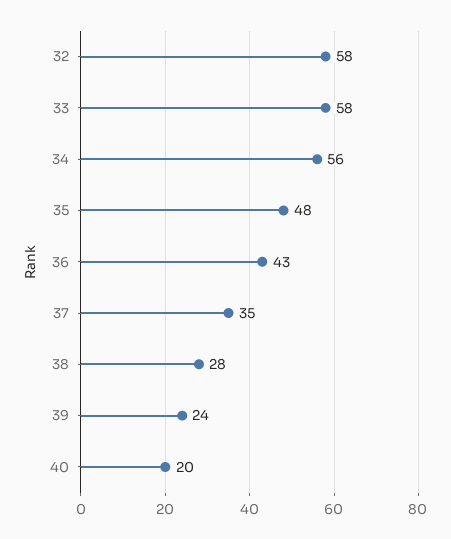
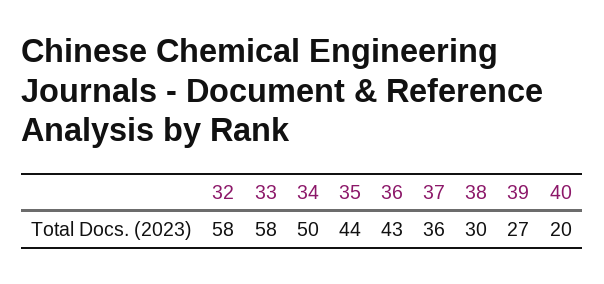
  {
    "32": 58,
    "33": 58,
-   "34": 56,
+   "34": 50,
-   "35": 48,
+   "35": 44,
    "36": 43,
-   "37": 35,
+   "37": 36,
-   "38": 28,
+   "38": 30,
-   "39": 24,
+   "39": 27,
    "40": 20
  }

